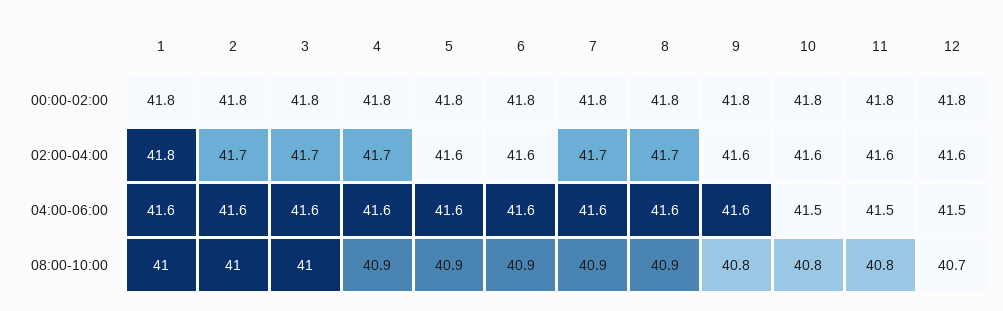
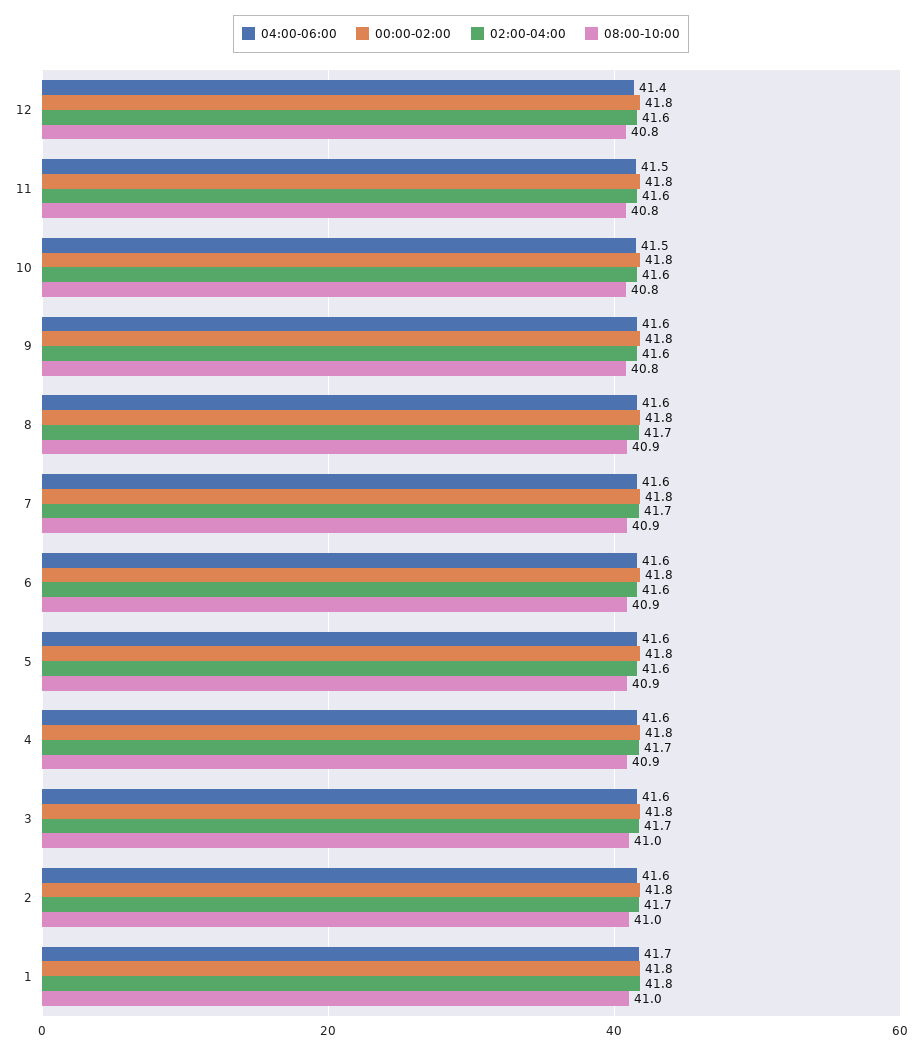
  {
    "00:00-02:00": {
      "1": 41.8,
      "2": 41.8,
      "3": 41.8,
      "4": 41.8,
      "5": 41.8,
      "6": 41.8,
      "7": 41.8,
      "8": 41.8,
      "9": 41.8,
      "10": 41.8,
      "11": 41.8,
      "12": 41.8
    },
    "02:00-04:00": {
      "1": 41.8,
      "2": 41.7,
      "3": 41.7,
      "4": 41.7,
      "5": 41.6,
      "6": 41.6,
      "7": 41.7,
      "8": 41.7,
      "9": 41.6,
      "10": 41.6,
      "11": 41.6,
      "12": 41.6
    },
    "04:00-06:00": {
-     "1": 41.6,
+     "1": 41.7,
      "2": 41.6,
      "3": 41.6,
      "4": 41.6,
      "5": 41.6,
      "6": 41.6,
      "7": 41.6,
      "8": 41.6,
      "9": 41.6,
      "10": 41.5,
      "11": 41.5,
-     "12": 41.5
+     "12": 41.4
    },
    "08:00-10:00": {
      "1": 41,
      "2": 41,
      "3": 41,
      "4": 40.9,
      "5": 40.9,
      "6": 40.9,
      "7": 40.9,
      "8": 40.9,
      "9": 40.8,
      "10": 40.8,
      "11": 40.8,
-     "12": 40.7
+     "12": 40.8
    }
  }

